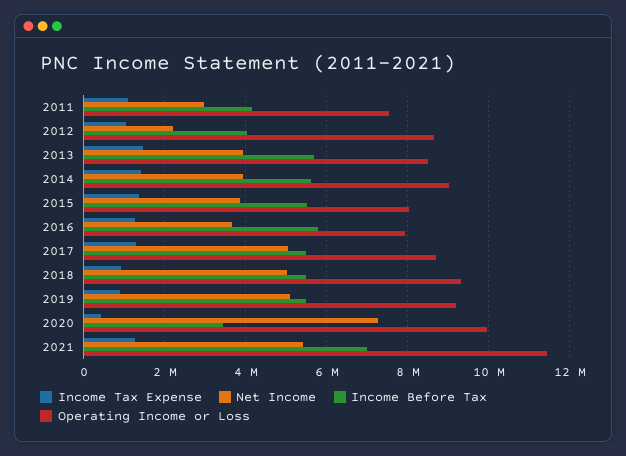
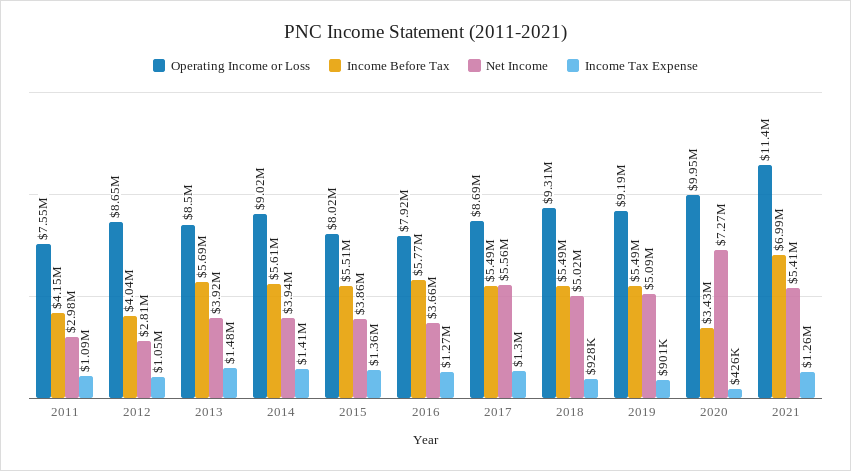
  {
    "Income Tax Expense": {
      "2011": 1090000,
      "2012": 1050000,
      "2013": 1480000,
      "2014": 1410000,
      "2015": 1360000,
      "2016": 1270000,
      "2017": 1300000,
      "2018": 928000,
      "2019": 901000,
      "2020": 426000,
      "2021": 1260000
    },
    "Net Income": {
      "2011": 2980000,
-     "2012": 2200000,
+     "2012": 2810000,
      "2013": 3920000,
      "2014": 3940000,
      "2015": 3860000,
      "2016": 3660000,
-     "2017": 5000000,
+     "2017": 5560000,
      "2018": 5020000,
      "2019": 5090000,
      "2020": 7270000,
      "2021": 5410000
    },
    "Income Before Tax": {
      "2011": 4150000,
      "2012": 4040000,
      "2013": 5690000,
      "2014": 5610000,
      "2015": 5510000,
      "2016": 5770000,
      "2017": 5490000,
      "2018": 5490000,
      "2019": 5490000,
      "2020": 3430000,
      "2021": 6990000
    },
    "Operating Income or Loss": {
      "2011": 7550000,
      "2012": 8650000,
      "2013": 8500000,
      "2014": 9020000,
      "2015": 8020000,
      "2016": 7920000,
      "2017": 8690000,
      "2018": 9310000,
      "2019": 9190000,
      "2020": 9950000,
      "2021": 11400000
    }
  }

